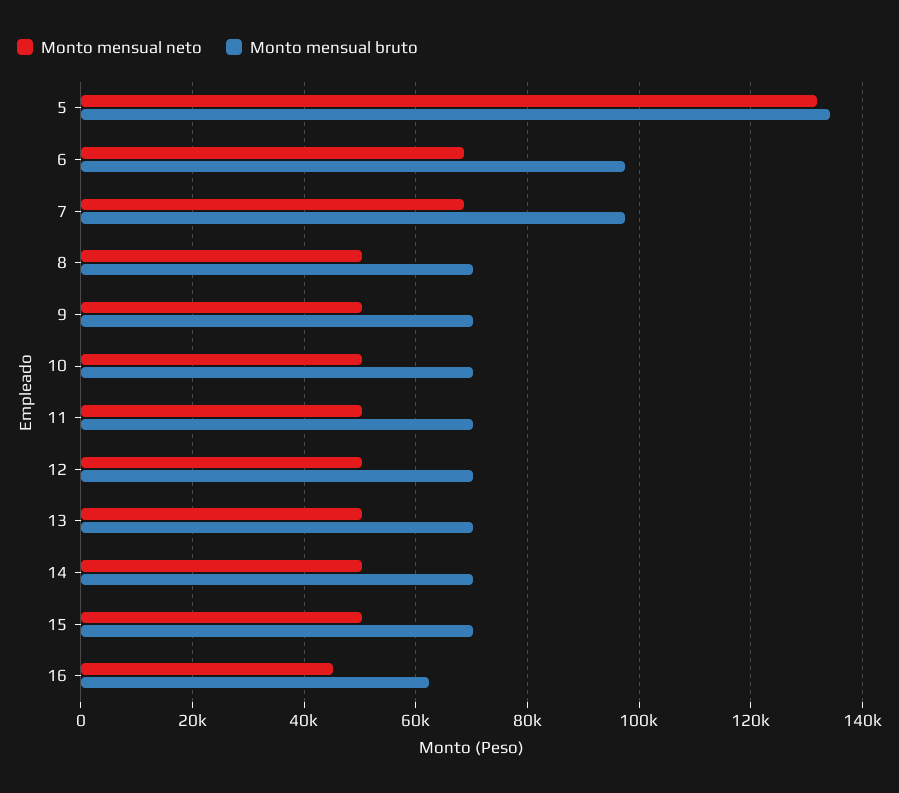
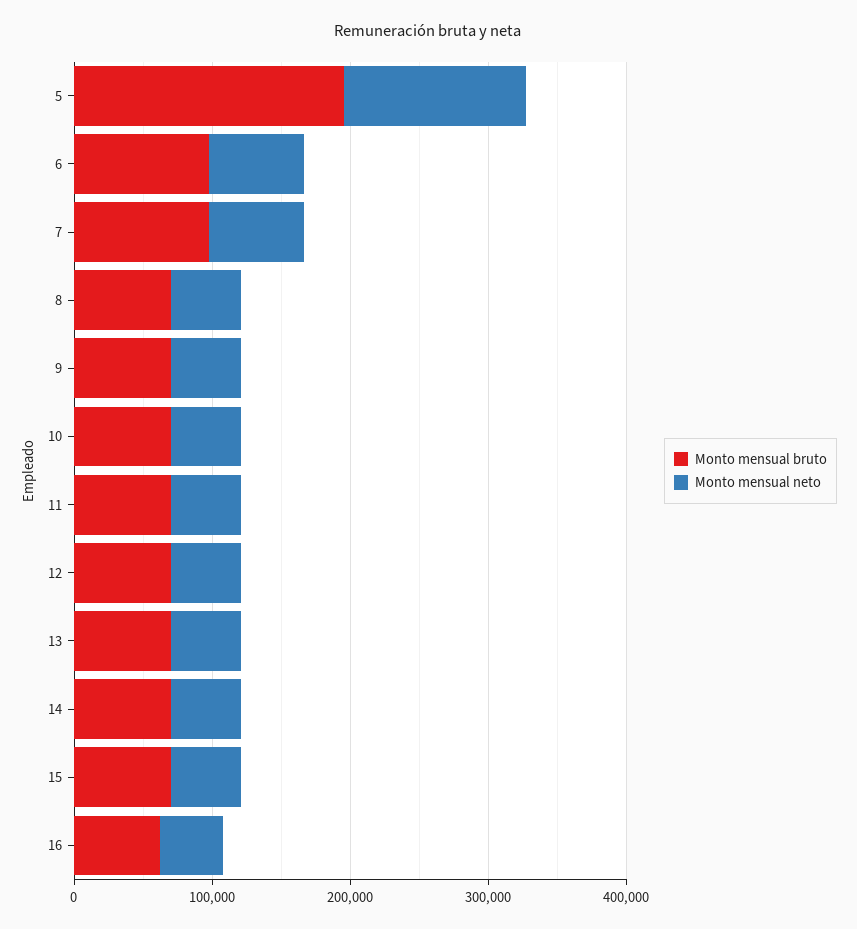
  {
    "Monto mensual neto": {
      "5": 132000,
      "6": 68000,
      "7": 68000,
      "8": 50000,
      "9": 50000,
      "10": 50000,
      "11": 50000,
      "12": 50000,
      "13": 50000,
      "14": 50000,
      "15": 50000,
      "16": 46000
    },
    "Monto mensual bruto": {
-     "5": 134000,
+     "5": 200000,
      "6": 98000,
      "7": 98000,
      "8": 70000,
      "9": 70000,
      "10": 70000,
      "11": 70000,
      "12": 70000,
      "13": 70000,
      "14": 70000,
      "15": 70000,
      "16": 62000
    }
  }

